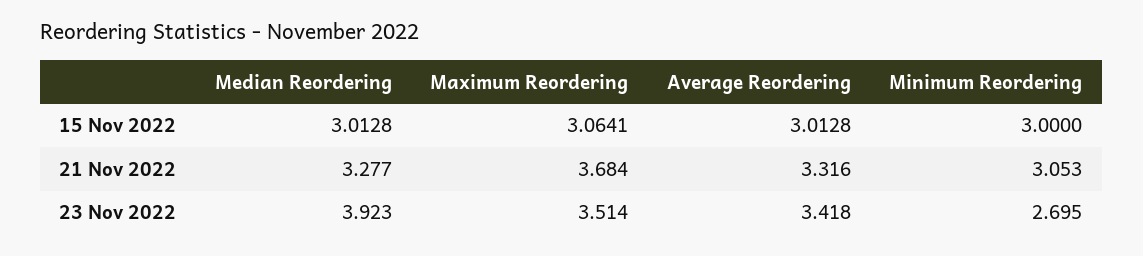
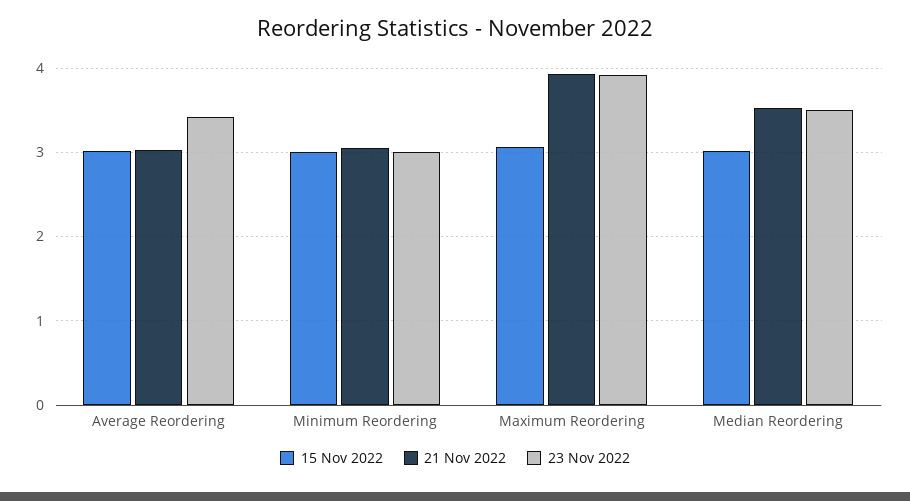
  {
    "15 Nov 2022": {
      "Median Reordering": 3.0128,
      "Maximum Reordering": 3.0641,
      "Average Reordering": 3.0128,
      "Minimum Reordering": 3
    },
    "21 Nov 2022": {
-     "Median Reordering": 3.277,
+     "Median Reordering": 3.5,
-     "Maximum Reordering": 3.684,
+     "Maximum Reordering": 3.9,
-     "Average Reordering": 3.316,
+     "Average Reordering": 3,
      "Minimum Reordering": 3.053
    },
    "23 Nov 2022": {
-     "Median Reordering": 3.923,
+     "Median Reordering": 3.5,
-     "Maximum Reordering": 3.514,
+     "Maximum Reordering": 3.9,
      "Average Reordering": 3.418,
-     "Minimum Reordering": 2.695
+     "Minimum Reordering": 3
    }
  }

